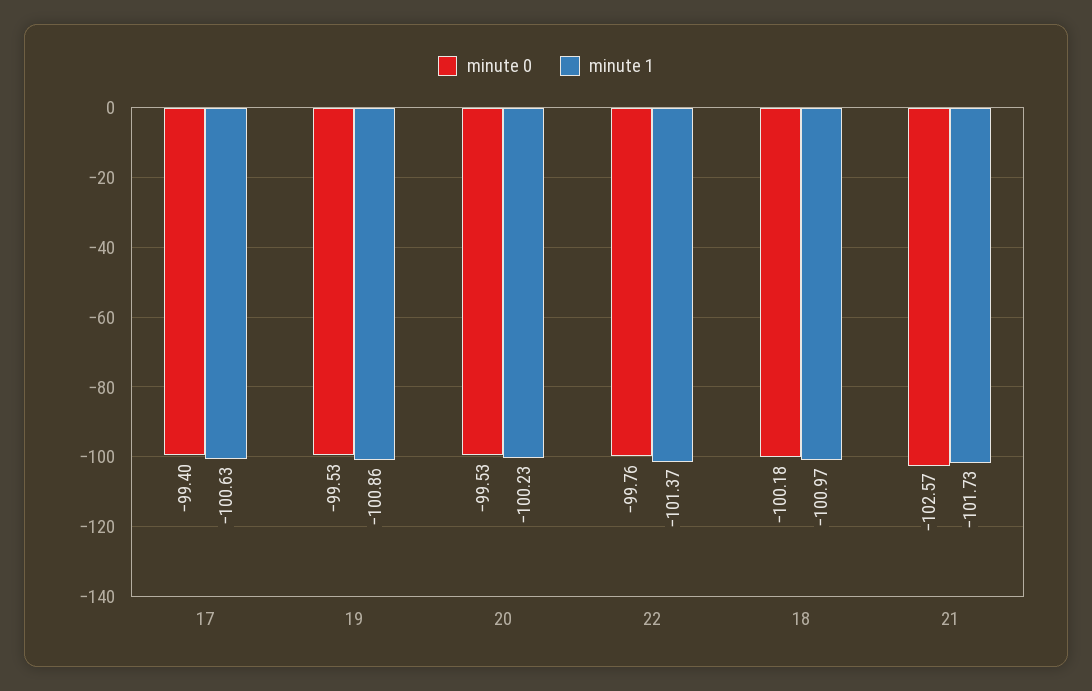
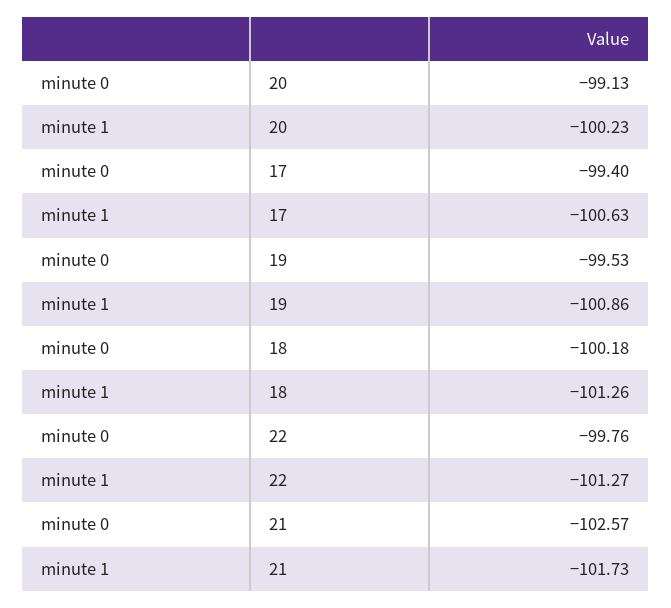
  {
    "minute 0": {
      "17": -99.4,
      "19": -99.53,
-     "20": -99.53,
+     "20": -99.13,
      "22": -99.76,
      "18": -100.18,
      "21": -102.57
    },
    "minute 1": {
      "17": -100.63,
      "19": -100.86,
      "20": -100.23,
-     "22": -101.37,
+     "22": -101.27,
-     "18": -100.97,
+     "18": -101.26,
      "21": -101.73
    }
  }

